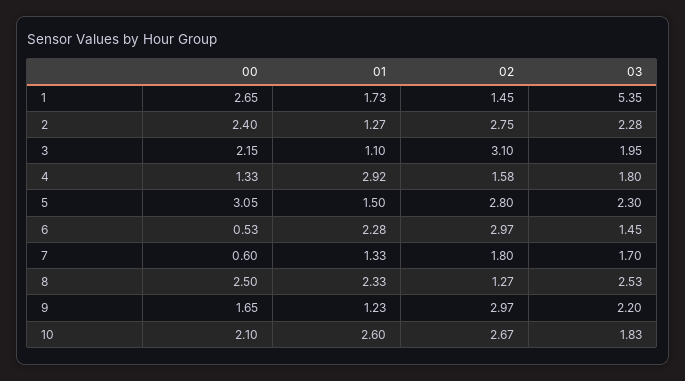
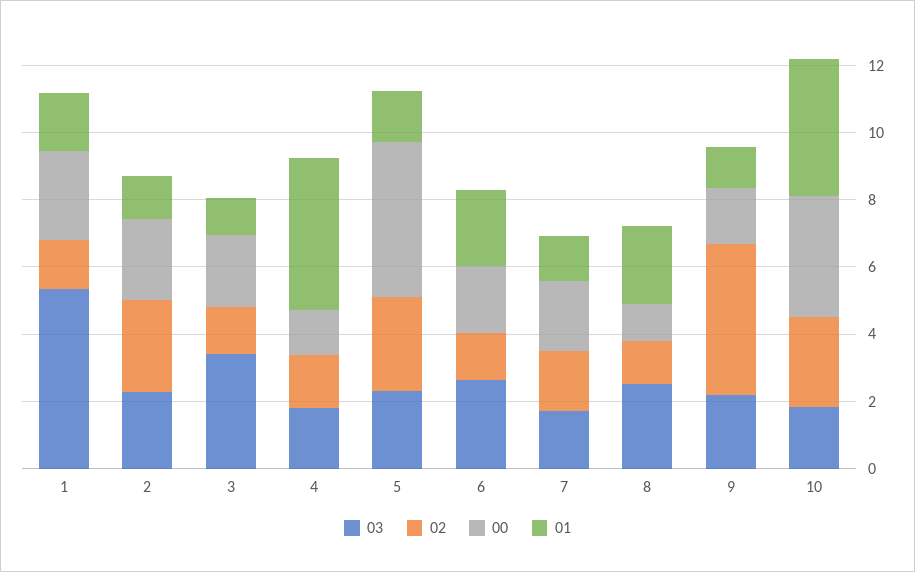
  {
    "00": {
      "1": 2.65,
      "2": 2.4,
      "3": 2.15,
      "4": 1.33,
-     "5": 3.05,
+     "5": 4.5,
-     "6": 0.53,
+     "6": 2,
-     "7": 0.6,
+     "7": 2,
-     "8": 2.5,
+     "8": 1,
      "9": 1.65,
-     "10": 2.1
+     "10": 3.5
    },
    "01": {
      "1": 1.73,
      "2": 1.27,
      "3": 1.1,
-     "4": 2.92,
+     "4": 4.5,
      "5": 1.5,
      "6": 2.28,
      "7": 1.33,
      "8": 2.33,
      "9": 1.23,
-     "10": 2.6
+     "10": 4
    },
    "02": {
      "1": 1.45,
      "2": 2.75,
-     "3": 3.1,
+     "3": 1.5,
      "4": 1.58,
      "5": 2.8,
-     "6": 2.97,
+     "6": 1.5,
      "7": 1.8,
      "8": 1.27,
-     "9": 2.97,
+     "9": 4.5,
      "10": 2.67
    },
    "03": {
      "1": 5.35,
      "2": 2.28,
-     "3": 1.95,
+     "3": 3.5,
      "4": 1.8,
      "5": 2.3,
-     "6": 1.45,
+     "6": 2.5,
      "7": 1.7,
      "8": 2.53,
      "9": 2.2,
      "10": 1.83
    }
  }

